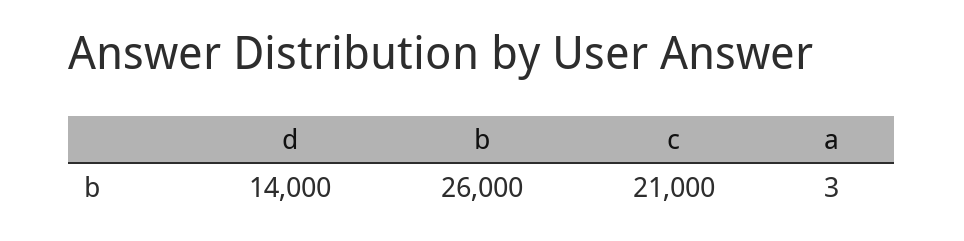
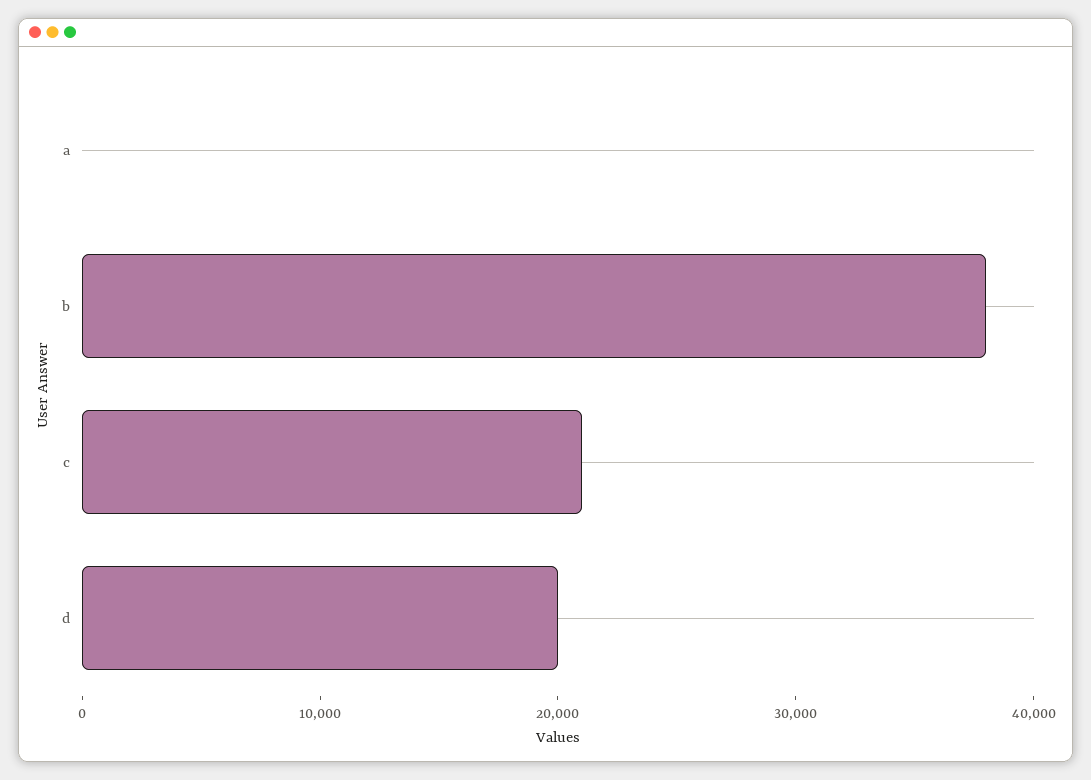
  {
-   "d": 14000,
+   "d": 20000,
-   "b": 26000,
+   "b": 38000,
    "c": 21000,
    "a": 3
  }

